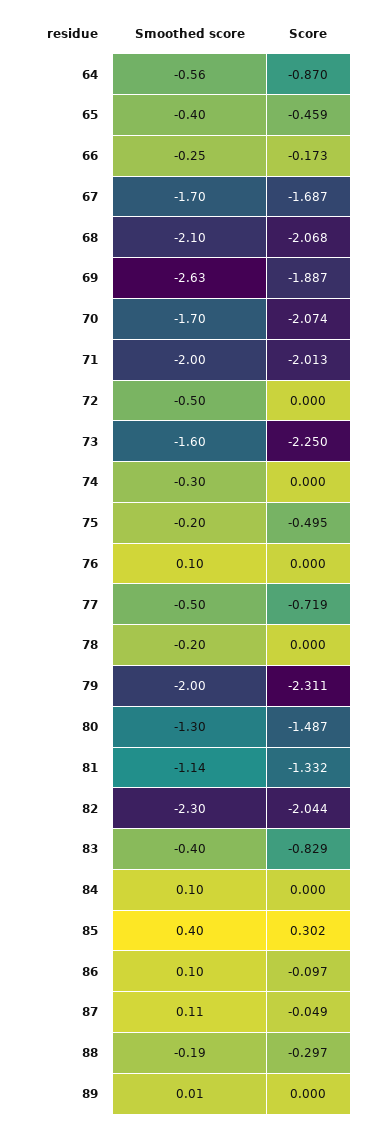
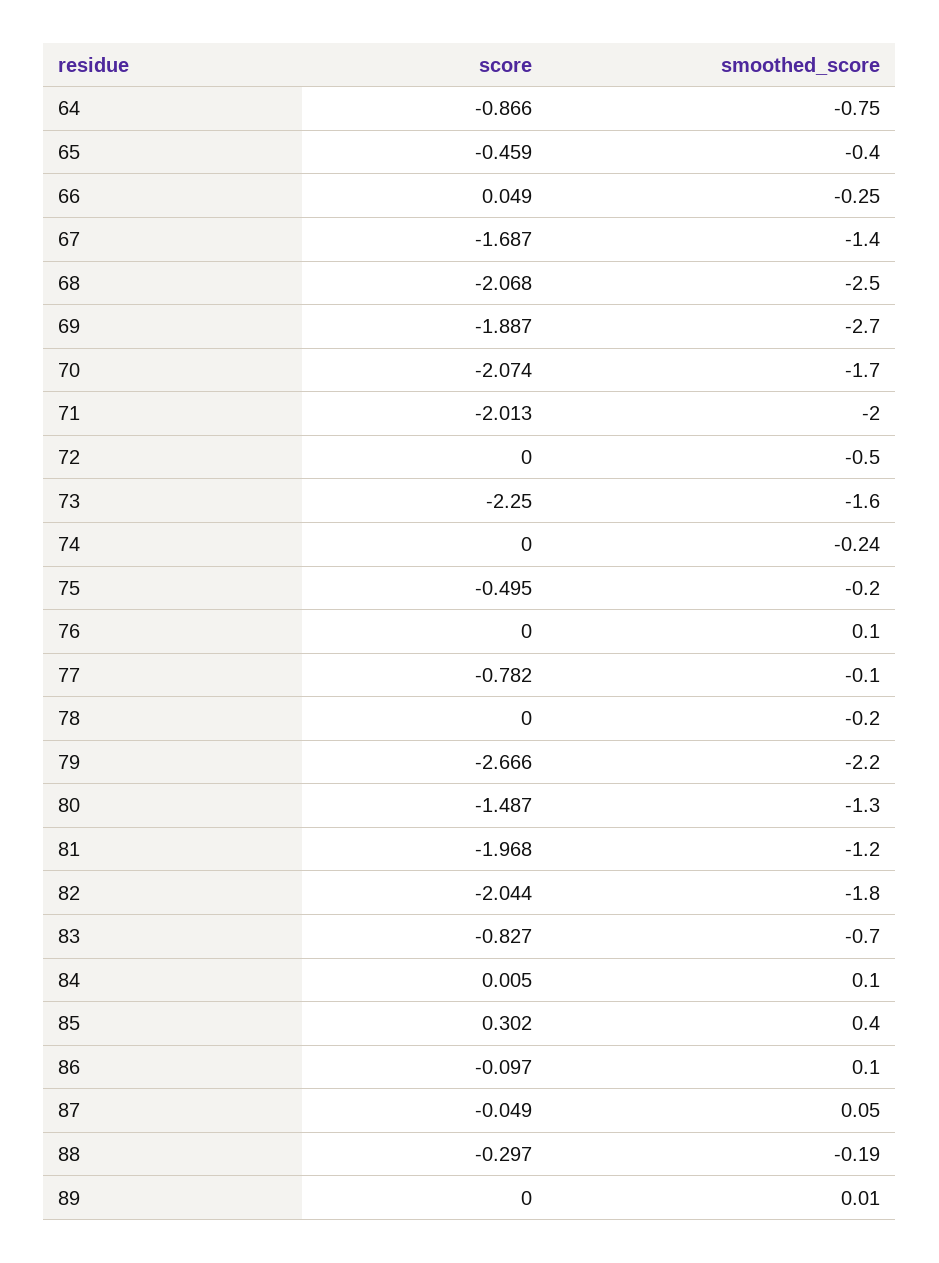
  {
    "Smoothed score": {
-     "64": -0.56,
+     "64": -0.75,
      "65": -0.4,
      "66": -0.25,
-     "67": -1.7,
+     "67": -1.4,
-     "68": -2.1,
+     "68": -2.5,
-     "69": -2.63,
+     "69": -2.7,
      "70": -1.7,
      "71": -2,
      "72": -0.5,
      "73": -1.6,
-     "74": -0.3,
+     "74": -0.24,
      "75": -0.2,
      "76": 0.1,
-     "77": -0.5,
+     "77": -0.1,
      "78": -0.2,
-     "79": -2,
+     "79": -2.2,
      "80": -1.3,
-     "81": -1.14,
+     "81": -1.2,
-     "82": -2.3,
+     "82": -1.8,
-     "83": -0.4,
+     "83": -0.7,
      "84": 0.1,
      "85": 0.4,
      "86": 0.1,
-     "87": 0.11,
+     "87": 0.05,
      "88": -0.19,
      "89": 0.01
    },
    "Score": {
-     "64": -0.87,
+     "64": -0.866,
      "65": -0.459,
-     "66": -0.173,
+     "66": 0.049,
      "67": -1.687,
      "68": -2.068,
      "69": -1.887,
      "70": -2.074,
      "71": -2.013,
      "72": 0,
      "73": -2.25,
      "74": 0,
      "75": -0.495,
      "76": 0,
-     "77": -0.719,
+     "77": -0.782,
      "78": 0,
-     "79": -2.311,
+     "79": -2.666,
      "80": -1.487,
-     "81": -1.332,
+     "81": -1.968,
      "82": -2.044,
-     "83": -0.829,
+     "83": -0.827,
-     "84": 0,
+     "84": 0.005,
      "85": 0.302,
      "86": -0.097,
      "87": -0.049,
      "88": -0.297,
      "89": 0
    }
  }

